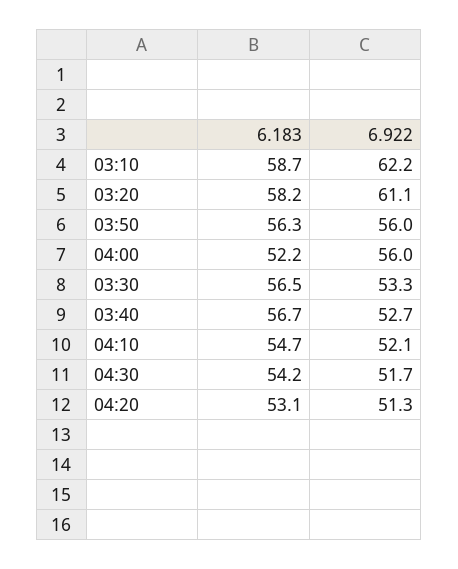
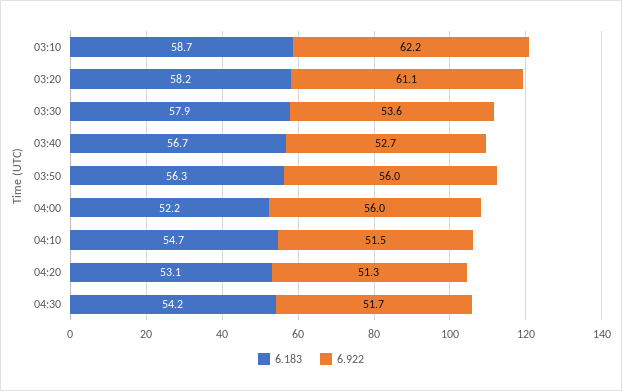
  {
    "6.183": {
      "03:10": 58.7,
      "03:20": 58.2,
      "03:50": 56.3,
      "04:00": 52.2,
-     "03:30": 56.5,
+     "03:30": 57.9,
      "03:40": 56.7,
      "04:10": 54.7,
      "04:30": 54.2,
      "04:20": 53.1
    },
    "6.922": {
      "03:10": 62.2,
      "03:20": 61.1,
      "03:50": 56,
      "04:00": 56,
-     "03:30": 53.3,
+     "03:30": 53.6,
      "03:40": 52.7,
-     "04:10": 52.1,
+     "04:10": 51.5,
      "04:30": 51.7,
      "04:20": 51.3
    }
  }

